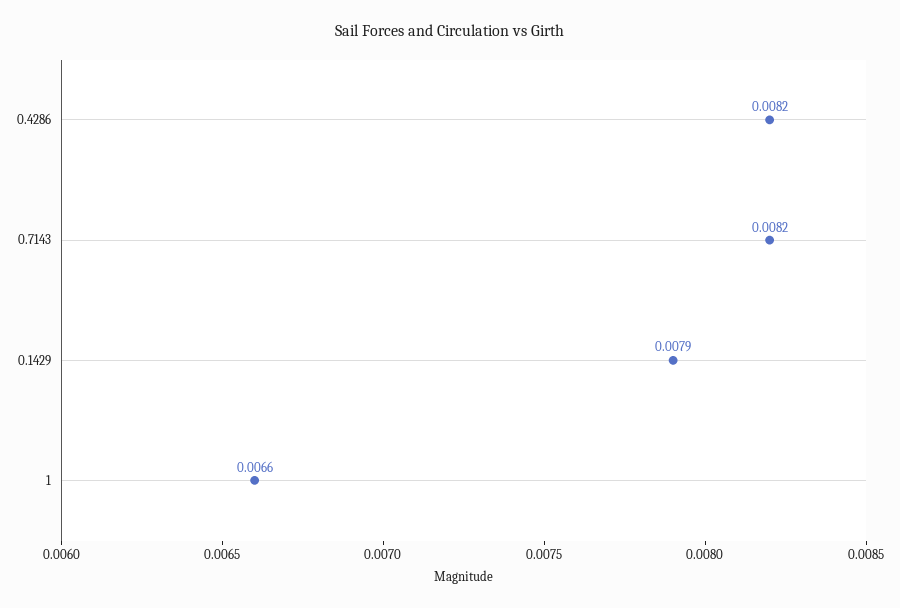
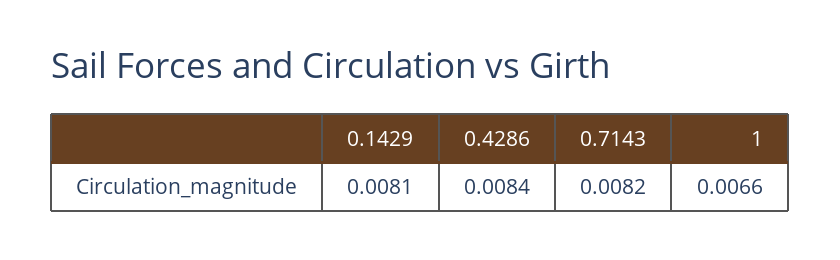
  {
-   "0.4286": 0.0082,
+   "0.4286": 0.0084,
    "0.7143": 0.0082,
-   "0.1429": 0.0079,
+   "0.1429": 0.0081,
    "1": 0.0066
  }

